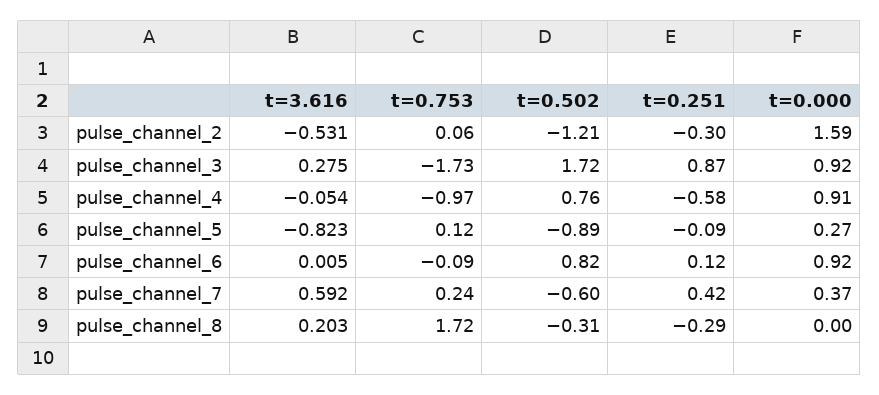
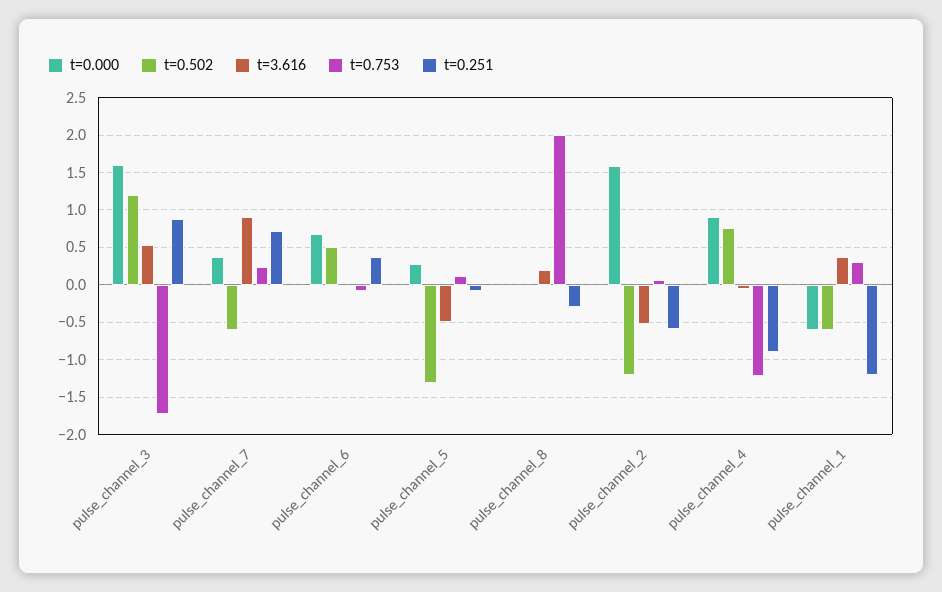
  {
    "t=3.616": {
      "pulse_channel_2": -0.531,
-     "pulse_channel_3": 0.275,
+     "pulse_channel_3": 0.5,
      "pulse_channel_4": -0.054,
-     "pulse_channel_5": -0.823,
+     "pulse_channel_5": -0.5,
      "pulse_channel_6": 0.005,
-     "pulse_channel_7": 0.592,
+     "pulse_channel_7": 0.9,
-     "pulse_channel_8": 0.203
+     "pulse_channel_8": 0.203,
+     "pulse_channel_1": 0.4
    },
    "t=0.753": {
      "pulse_channel_2": 0.06,
      "pulse_channel_3": -1.73,
-     "pulse_channel_4": -0.97,
+     "pulse_channel_4": -1.2,
      "pulse_channel_5": 0.12,
      "pulse_channel_6": -0.09,
      "pulse_channel_7": 0.24,
-     "pulse_channel_8": 1.72
+     "pulse_channel_8": 2,
+     "pulse_channel_1": 0.3
    },
    "t=0.502": {
      "pulse_channel_2": -1.21,
-     "pulse_channel_3": 1.72,
+     "pulse_channel_3": 1.2,
      "pulse_channel_4": 0.76,
-     "pulse_channel_5": -0.89,
+     "pulse_channel_5": -1.3,
-     "pulse_channel_6": 0.82,
+     "pulse_channel_6": 0.5,
      "pulse_channel_7": -0.6,
-     "pulse_channel_8": -0.31
+     "pulse_channel_8": 0,
+     "pulse_channel_1": -0.6
    },
    "t=0.251": {
-     "pulse_channel_2": -0.3,
+     "pulse_channel_2": -0.6,
      "pulse_channel_3": 0.87,
-     "pulse_channel_4": -0.58,
+     "pulse_channel_4": -0.9,
      "pulse_channel_5": -0.09,
-     "pulse_channel_6": 0.12,
+     "pulse_channel_6": 0.4,
-     "pulse_channel_7": 0.42,
+     "pulse_channel_7": 0.7,
-     "pulse_channel_8": -0.29
+     "pulse_channel_8": -0.29,
+     "pulse_channel_1": -1.2
    },
    "t=0.000": {
      "pulse_channel_2": 1.59,
-     "pulse_channel_3": 0.92,
+     "pulse_channel_3": 1.6,
      "pulse_channel_4": 0.91,
      "pulse_channel_5": 0.27,
-     "pulse_channel_6": 0.92,
+     "pulse_channel_6": 0.7,
      "pulse_channel_7": 0.37,
-     "pulse_channel_8": 0
+     "pulse_channel_8": 0,
+     "pulse_channel_1": -0.6
    }
  }

